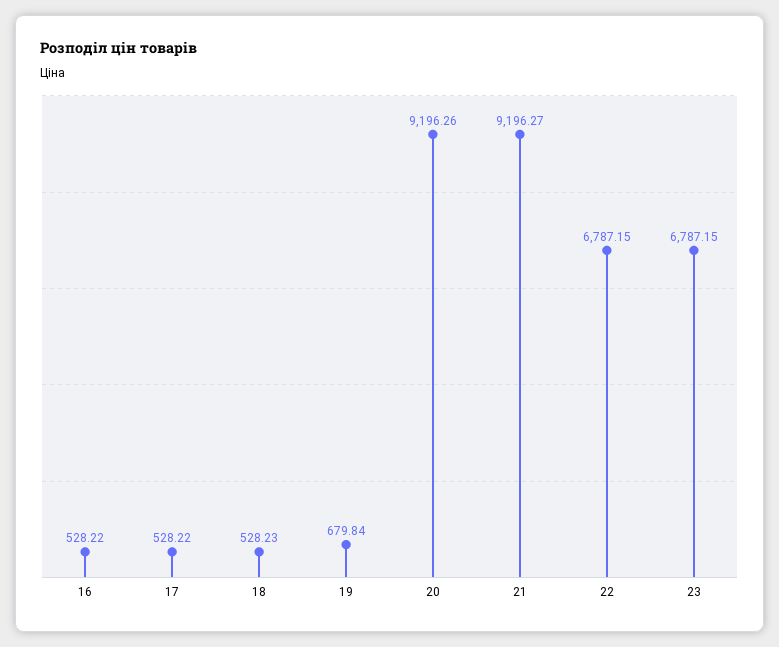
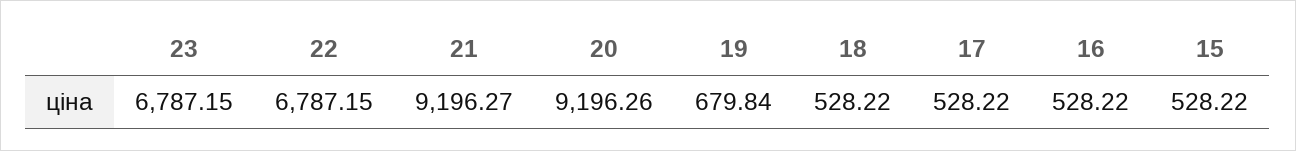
  {
    "16": 528.22,
    "17": 528.22,
-   "18": 528.23,
+   "18": 528.22,
    "19": 679.84,
    "20": 9196.26,
    "21": 9196.27,
    "22": 6787.15,
-   "23": 6787.15
+   "23": 6787.15,
+   "15": 528.22
  }

